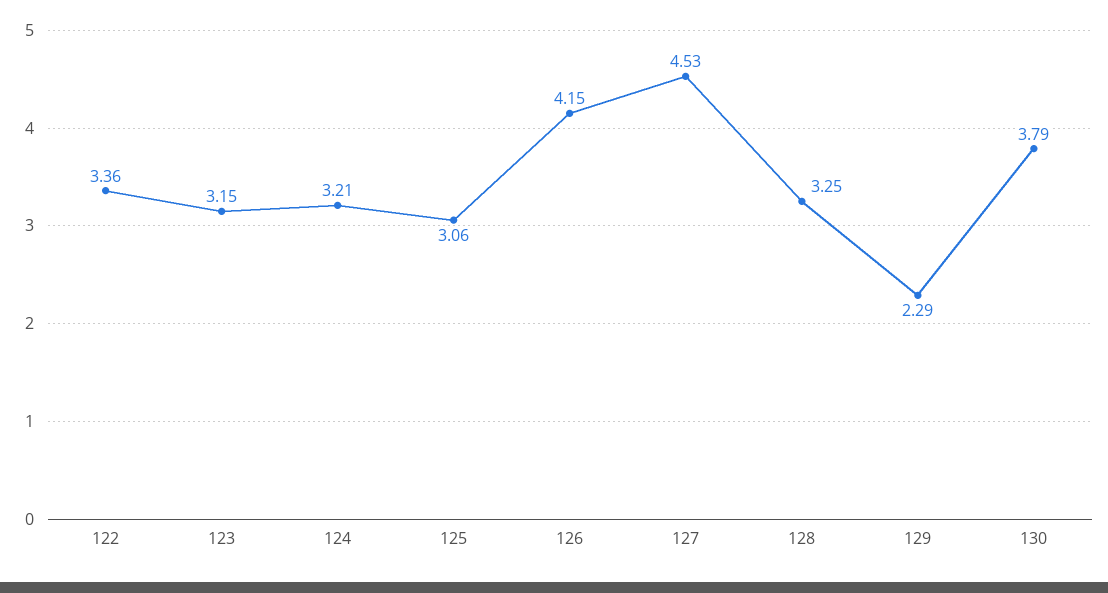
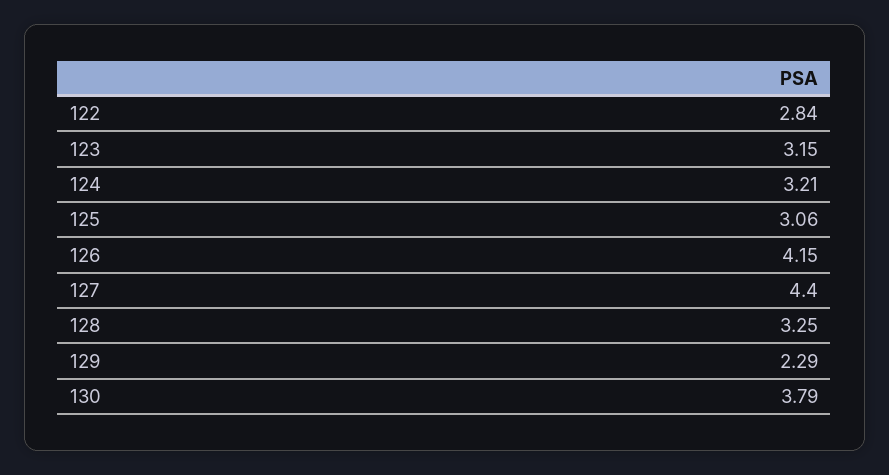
  {
-   "122": 3.36,
+   "122": 2.84,
    "123": 3.15,
    "124": 3.21,
    "125": 3.06,
    "126": 4.15,
-   "127": 4.53,
+   "127": 4.4,
    "128": 3.25,
    "129": 2.29,
    "130": 3.79
  }

